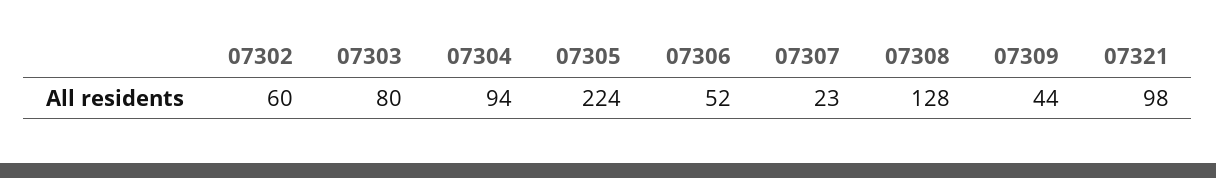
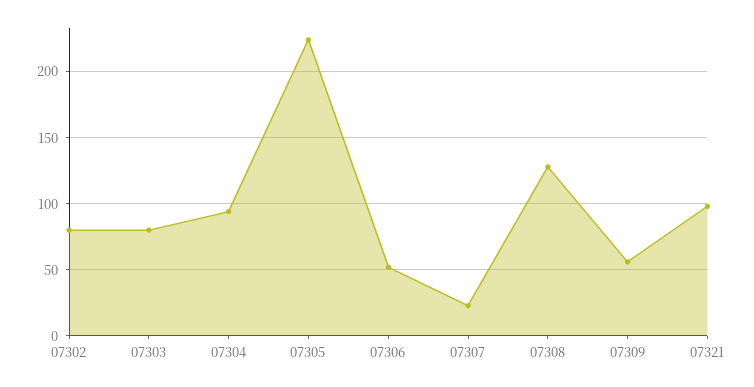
  {
-   "07302": 60,
+   "07302": 80,
    "07303": 80,
    "07304": 94,
    "07305": 224,
    "07306": 52,
    "07307": 23,
    "07308": 128,
-   "07309": 44,
+   "07309": 55,
    "07321": 98
  }

